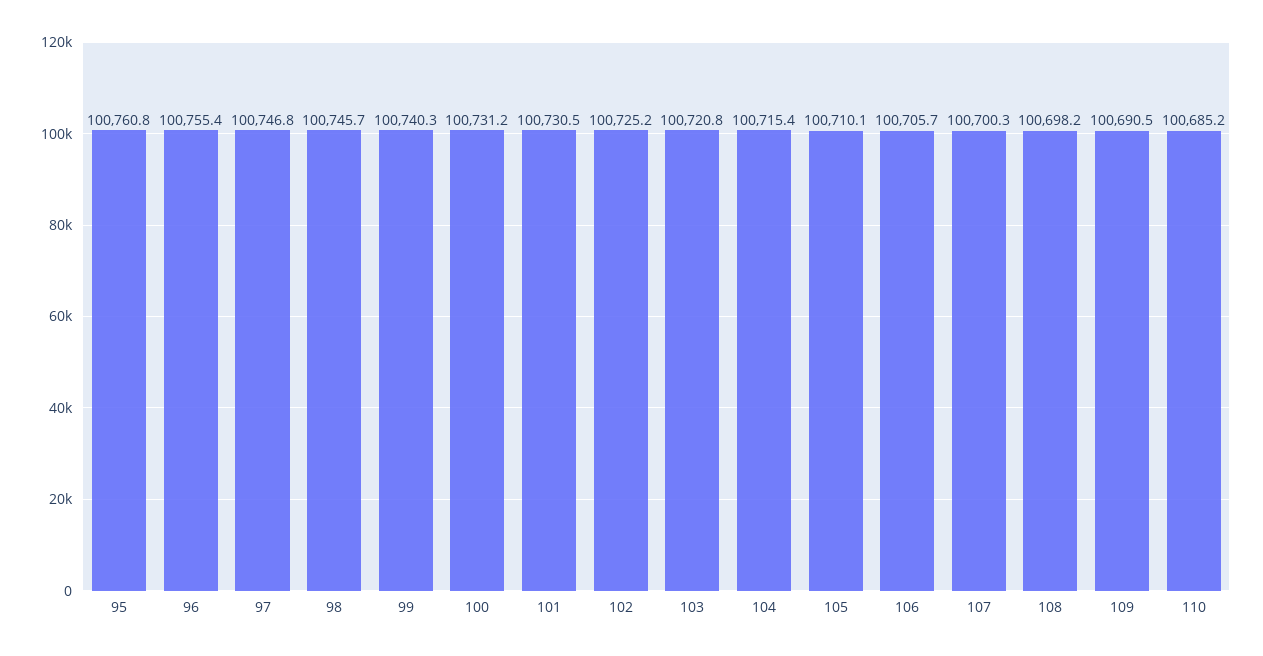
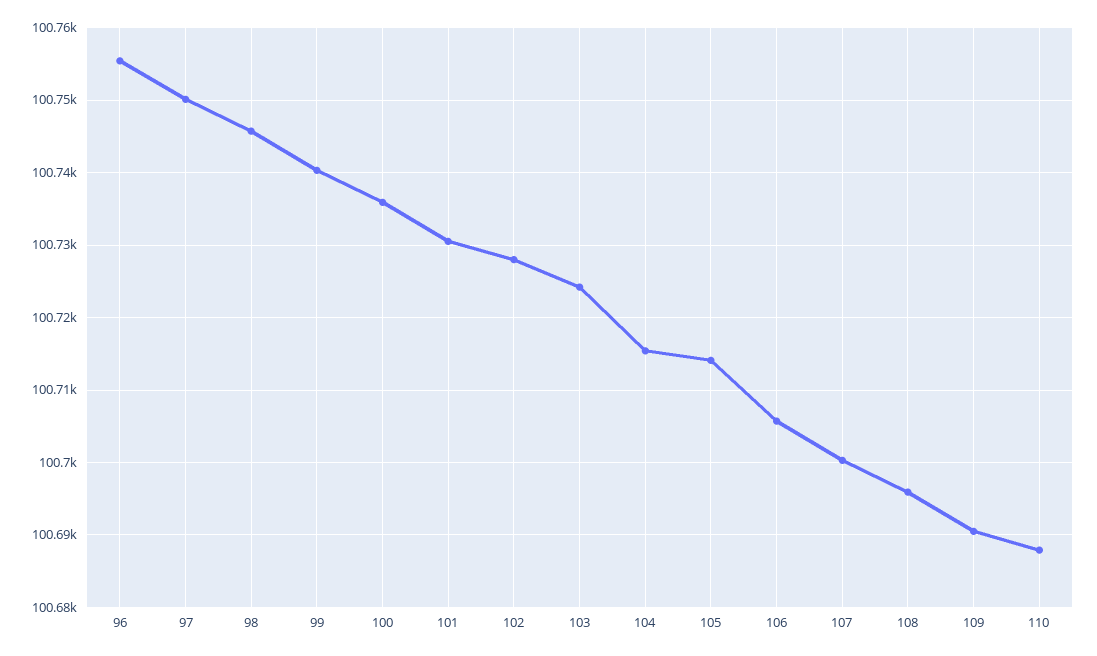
  {
-   "95": 100760.8,
    "96": 100755.4,
-   "97": 100746.8,
+   "97": 100750,
    "98": 100745.7,
    "99": 100740.3,
-   "100": 100731.2,
+   "100": 100736,
    "101": 100730.5,
-   "102": 100725.2,
+   "102": 100728,
-   "103": 100720.8,
+   "103": 100724,
    "104": 100715.4,
-   "105": 100710.1,
+   "105": 100714,
    "106": 100705.7,
    "107": 100700.3,
-   "108": 100698.2,
+   "108": 100696,
    "109": 100690.5,
-   "110": 100685.2
+   "110": 100688
  }

